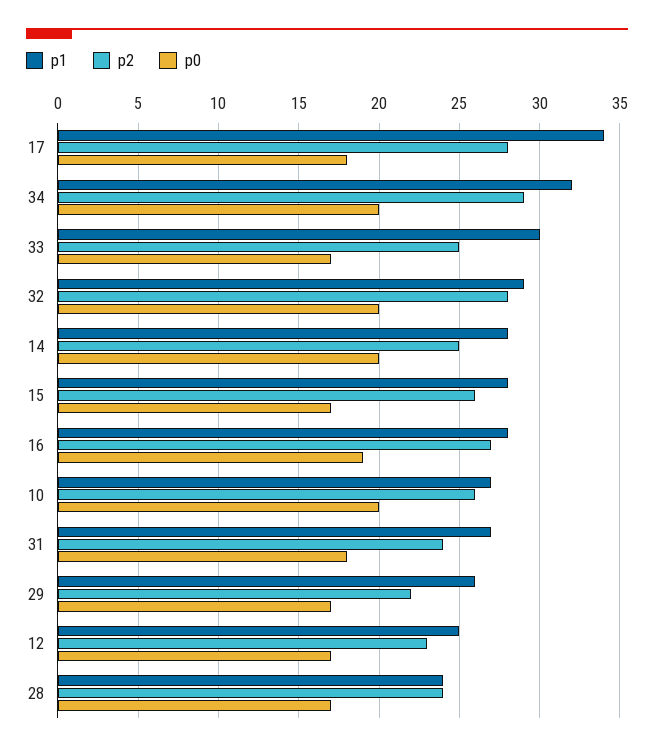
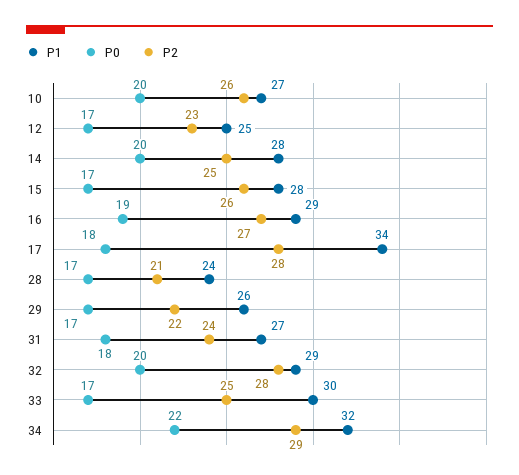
  {
    "p1": {
      "17": 34,
      "34": 32,
      "33": 30,
      "32": 29,
      "14": 28,
      "15": 28,
-     "16": 28,
+     "16": 29,
      "10": 27,
      "31": 27,
      "29": 26,
      "12": 25,
      "28": 24
    },
    "p2": {
      "17": 28,
      "34": 29,
      "33": 25,
      "32": 28,
      "14": 25,
      "15": 26,
      "16": 27,
      "10": 26,
      "31": 24,
      "29": 22,
      "12": 23,
-     "28": 24
+     "28": 21
    },
    "p0": {
      "17": 18,
-     "34": 20,
+     "34": 22,
      "33": 17,
      "32": 20,
      "14": 20,
      "15": 17,
      "16": 19,
      "10": 20,
      "31": 18,
      "29": 17,
      "12": 17,
      "28": 17
    }
  }

